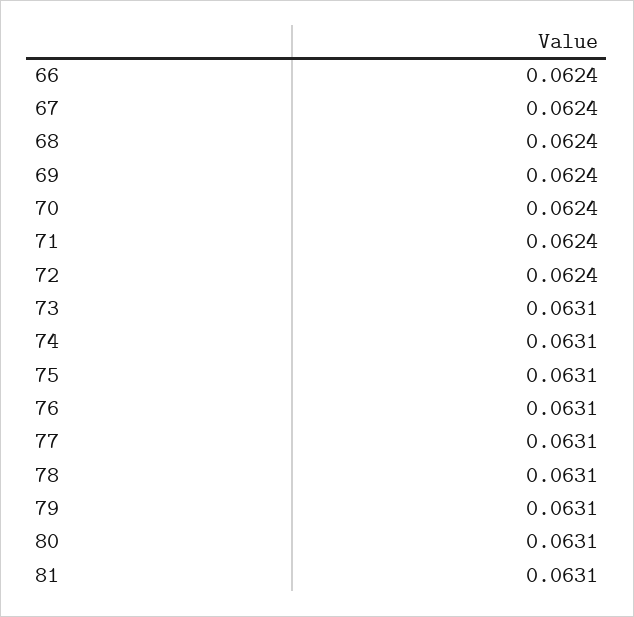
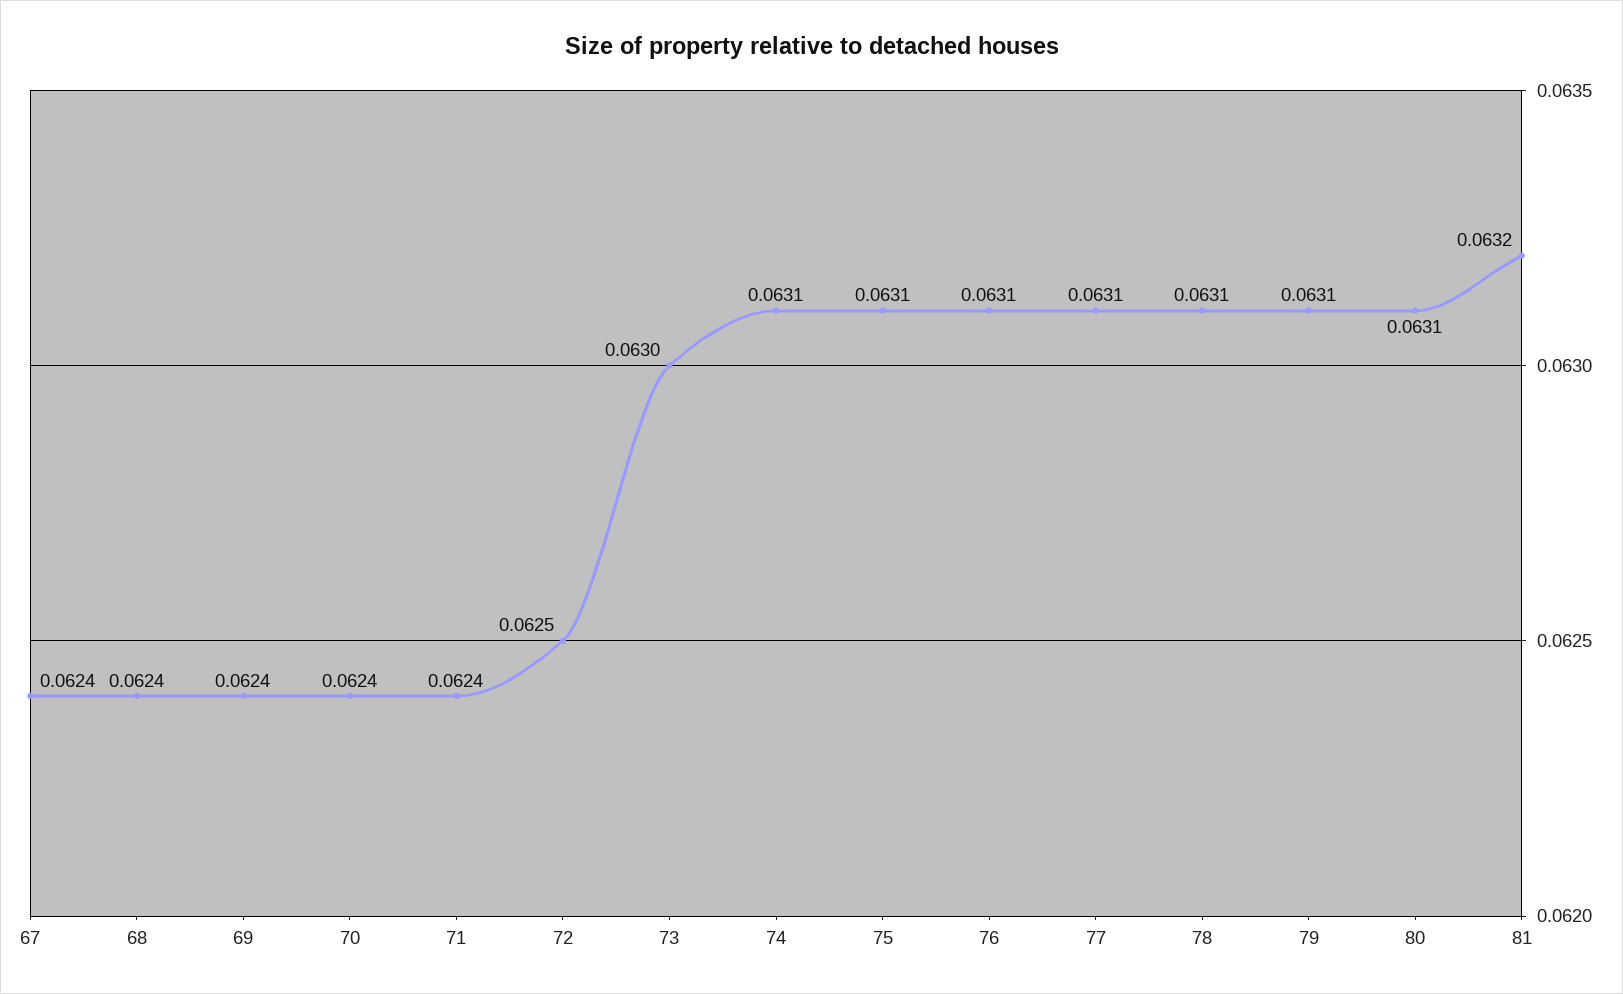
  {
-   "66": 0.0624,
    "67": 0.0624,
    "68": 0.0624,
    "69": 0.0624,
    "70": 0.0624,
    "71": 0.0624,
-   "72": 0.0624,
+   "72": 0.0625,
-   "73": 0.0631,
+   "73": 0.063,
    "74": 0.0631,
    "75": 0.0631,
    "76": 0.0631,
    "77": 0.0631,
    "78": 0.0631,
    "79": 0.0631,
    "80": 0.0631,
-   "81": 0.0631
+   "81": 0.0632
  }

